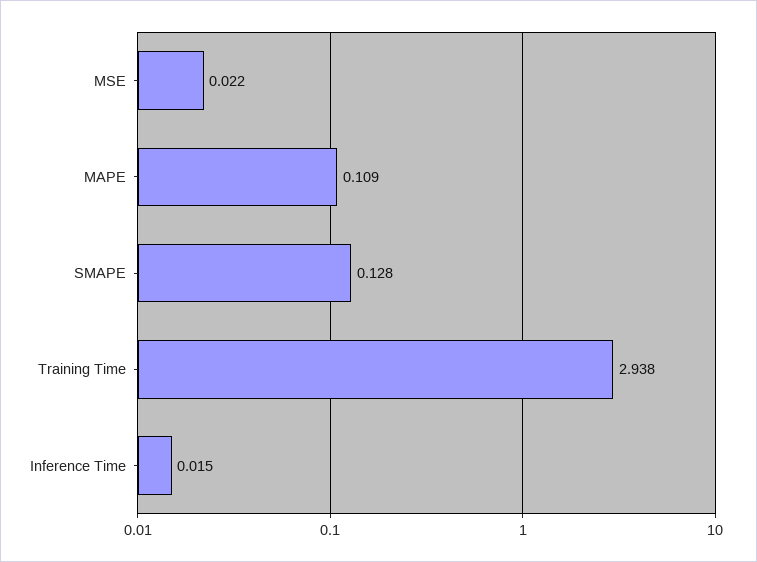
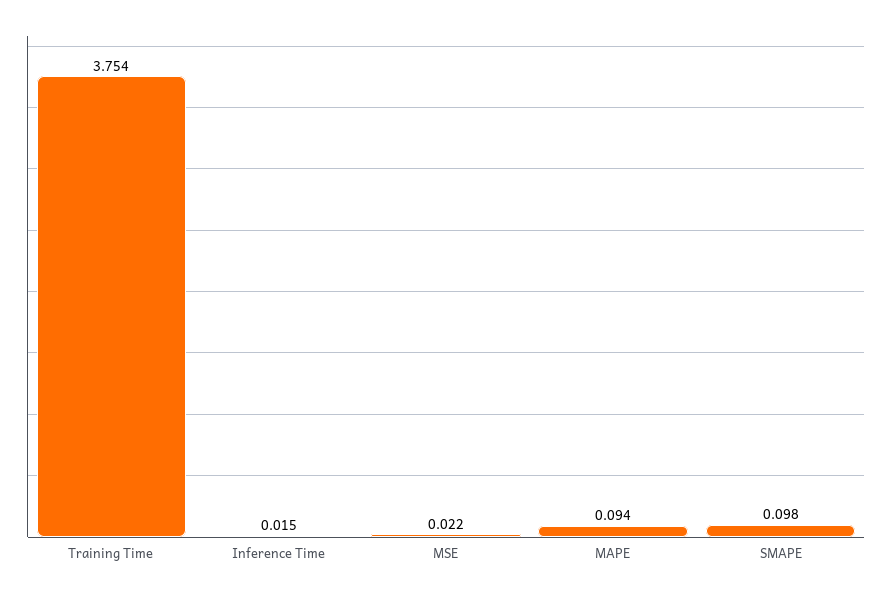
  {
    "MSE": 0.022,
-   "MAPE": 0.109,
+   "MAPE": 0.094,
-   "SMAPE": 0.128,
+   "SMAPE": 0.098,
-   "Training Time": 2.938,
+   "Training Time": 3.754,
    "Inference Time": 0.015
  }

